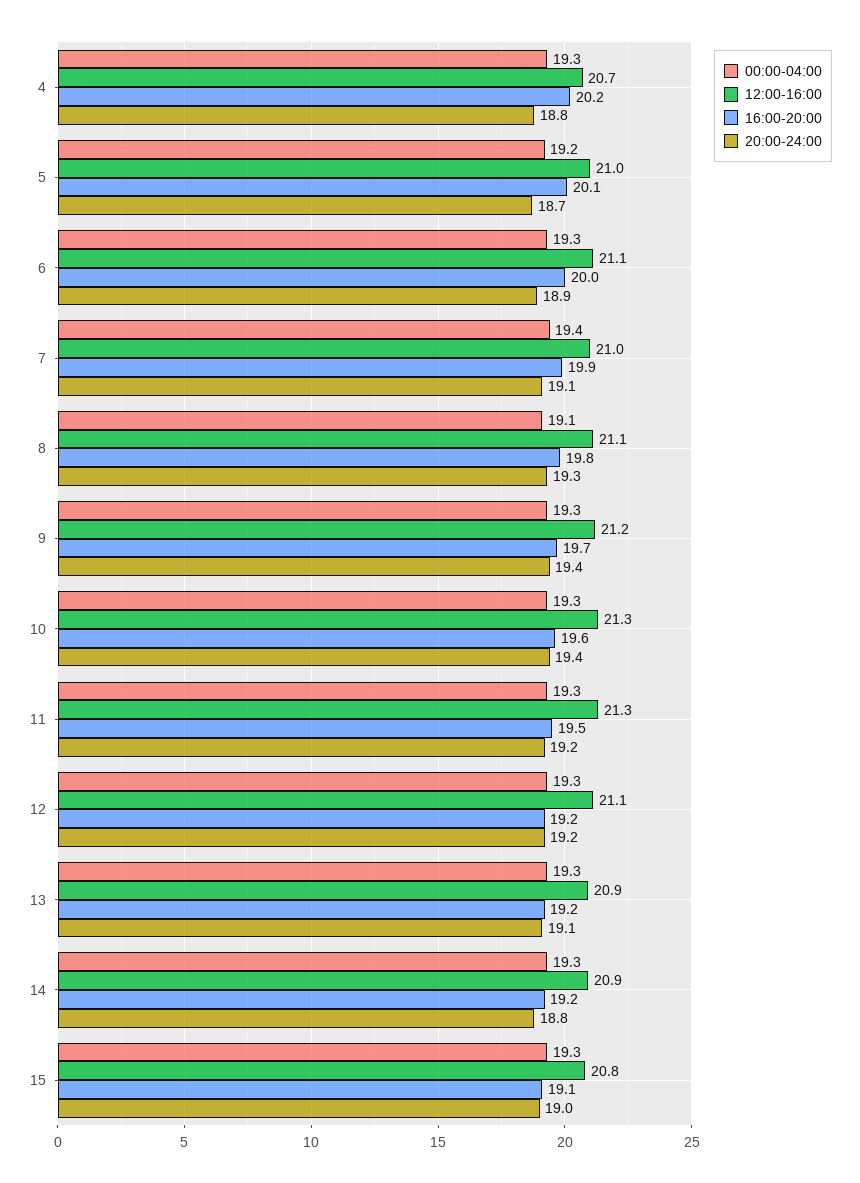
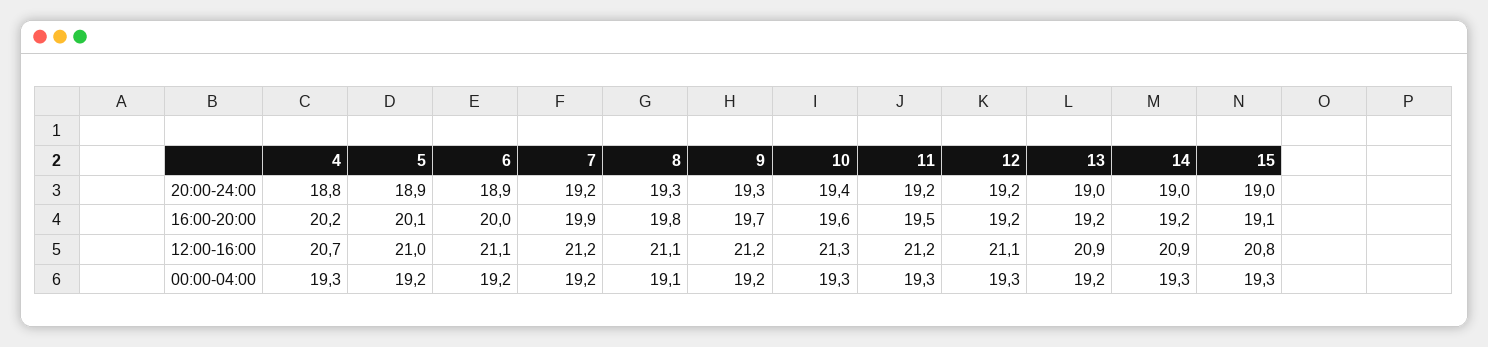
  {
    "00:00-04:00": {
      "4": 19.3,
      "5": 19.2,
-     "6": 19.3,
+     "6": 19.2,
-     "7": 19.4,
+     "7": 19.2,
      "8": 19.1,
-     "9": 19.3,
+     "9": 19.2,
      "10": 19.3,
      "11": 19.3,
      "12": 19.3,
-     "13": 19.3,
+     "13": 19.2,
      "14": 19.3,
      "15": 19.3
    },
    "12:00-16:00": {
      "4": 20.7,
      "5": 21,
      "6": 21.1,
-     "7": 21,
+     "7": 21.2,
      "8": 21.1,
      "9": 21.2,
      "10": 21.3,
-     "11": 21.3,
+     "11": 21.2,
      "12": 21.1,
      "13": 20.9,
      "14": 20.9,
      "15": 20.8
    },
    "16:00-20:00": {
      "4": 20.2,
      "5": 20.1,
      "6": 20,
      "7": 19.9,
      "8": 19.8,
      "9": 19.7,
      "10": 19.6,
      "11": 19.5,
      "12": 19.2,
      "13": 19.2,
      "14": 19.2,
      "15": 19.1
    },
    "20:00-24:00": {
      "4": 18.8,
-     "5": 18.7,
+     "5": 18.9,
      "6": 18.9,
-     "7": 19.1,
+     "7": 19.2,
      "8": 19.3,
-     "9": 19.4,
+     "9": 19.3,
      "10": 19.4,
      "11": 19.2,
      "12": 19.2,
-     "13": 19.1,
+     "13": 19,
-     "14": 18.8,
+     "14": 19,
      "15": 19
    }
  }

